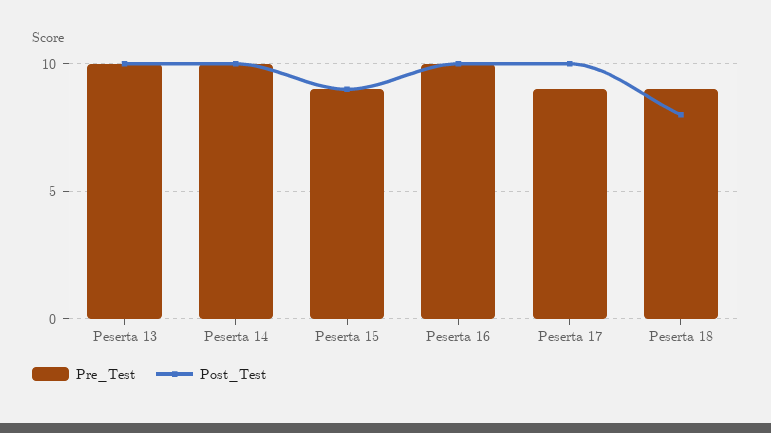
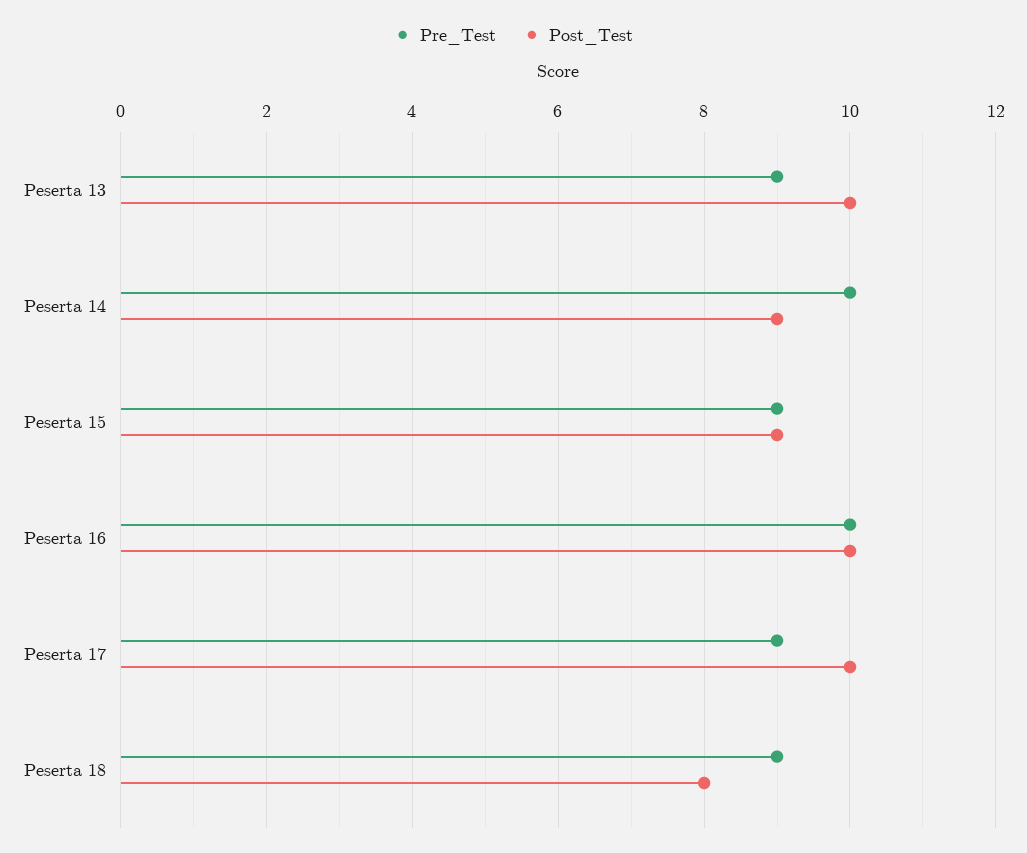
  {
    "Pre_Test": {
-     "Peserta 13": 10,
+     "Peserta 13": 9,
      "Peserta 14": 10,
      "Peserta 15": 9,
      "Peserta 16": 10,
      "Peserta 17": 9,
      "Peserta 18": 9
    },
    "Post_Test": {
      "Peserta 13": 10,
-     "Peserta 14": 10,
+     "Peserta 14": 9,
      "Peserta 15": 9,
      "Peserta 16": 10,
      "Peserta 17": 10,
      "Peserta 18": 8
    }
  }

